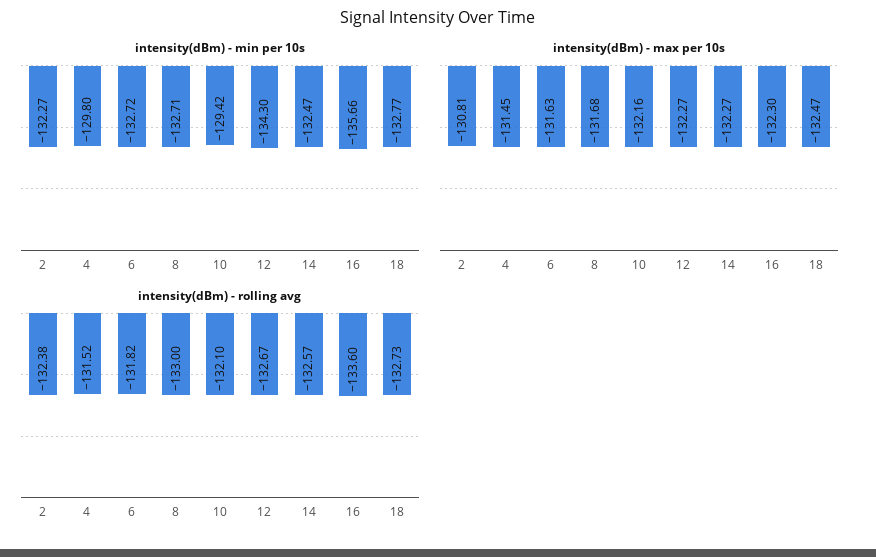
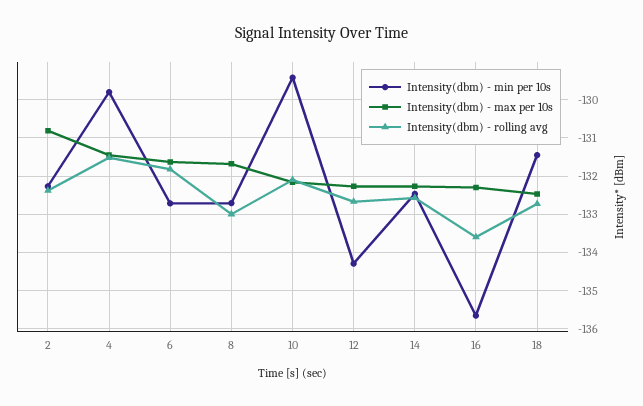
  {
    "intensity(dBm) - min per 10s": {
      "2": -132.27,
      "4": -129.8,
      "6": -132.72,
      "8": -132.71,
      "10": -129.42,
      "12": -134.3,
      "14": -132.47,
      "16": -135.66,
-     "18": -132.77
+     "18": -131.4
    },
    "intensity(dBm) - max per 10s": {
      "2": -130.81,
      "4": -131.45,
      "6": -131.63,
      "8": -131.68,
      "10": -132.16,
      "12": -132.27,
      "14": -132.27,
      "16": -132.3,
      "18": -132.47
    },
    "intensity(dBm) - rolling avg": {
      "2": -132.38,
      "4": -131.52,
      "6": -131.82,
      "8": -133,
      "10": -132.1,
      "12": -132.67,
      "14": -132.57,
      "16": -133.6,
      "18": -132.73
    }
  }

